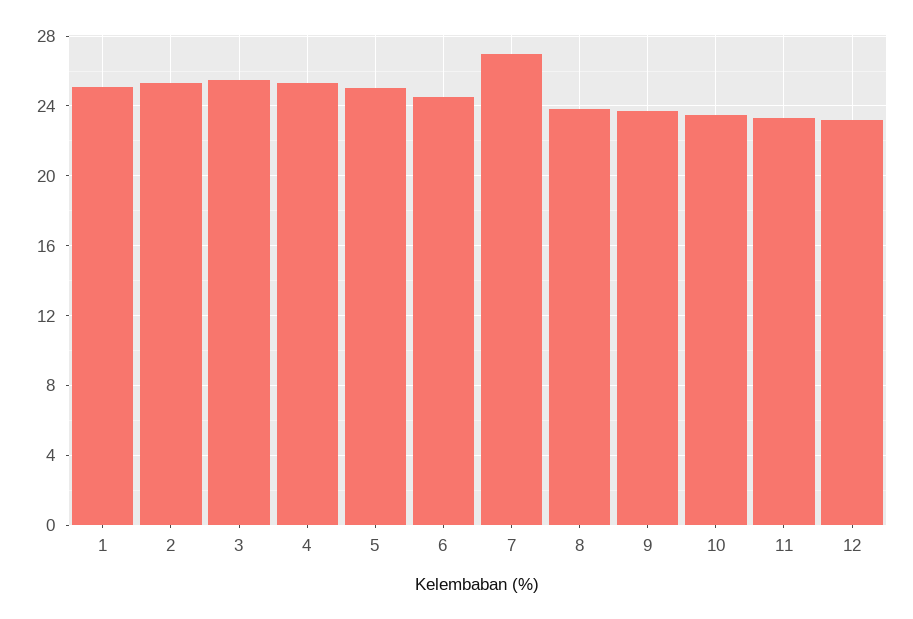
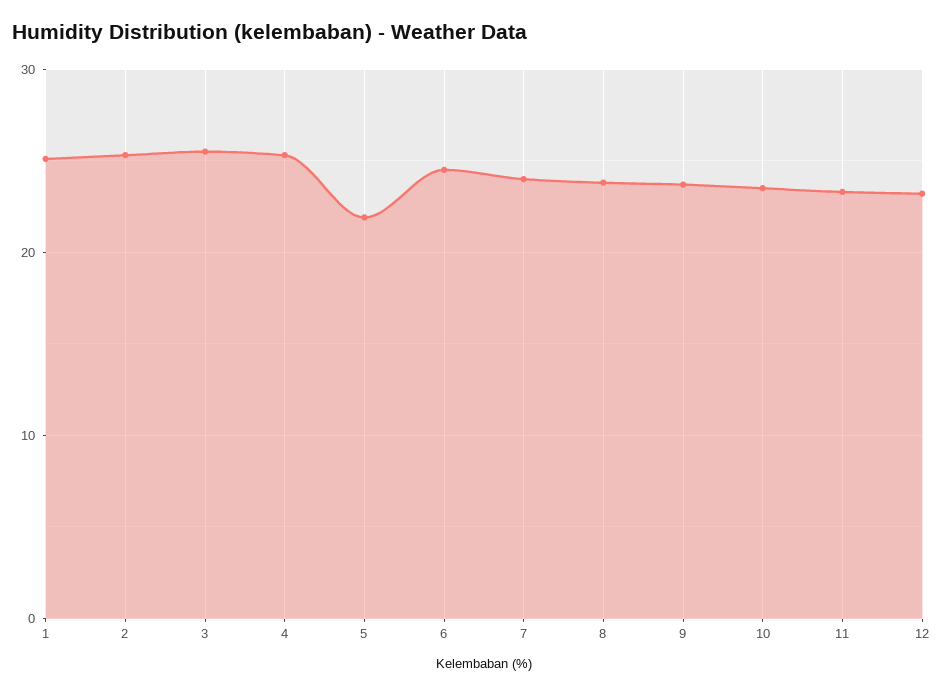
  {
    "1": 25,
    "2": 25.5,
    "3": 25.5,
    "4": 25.5,
-   "5": 25,
+   "5": 22,
    "6": 24.5,
-   "7": 27,
+   "7": 24,
    "8": 24,
    "9": 23.5,
    "10": 23.5,
    "11": 23.5,
    "12": 23
  }

